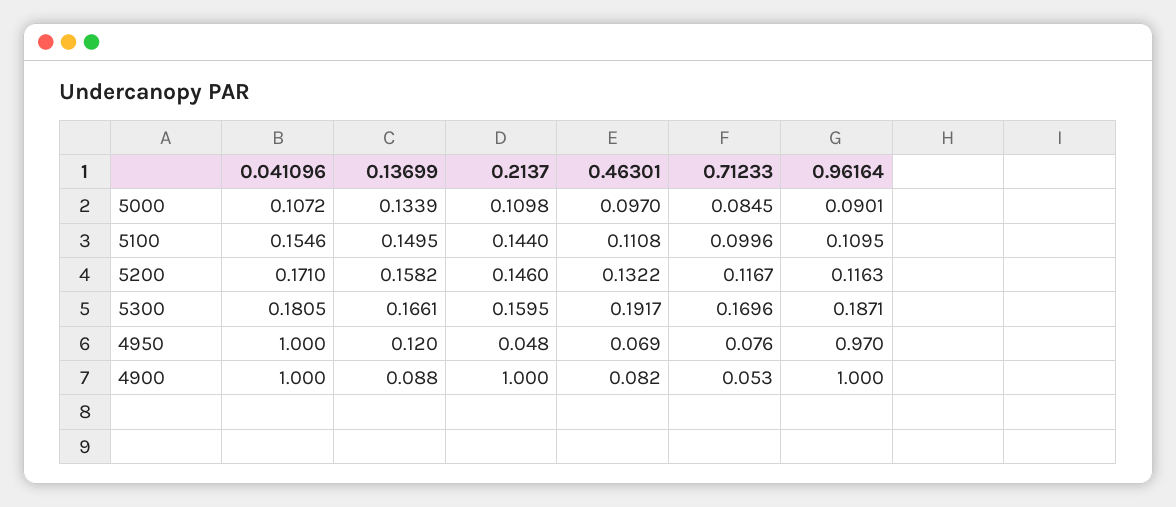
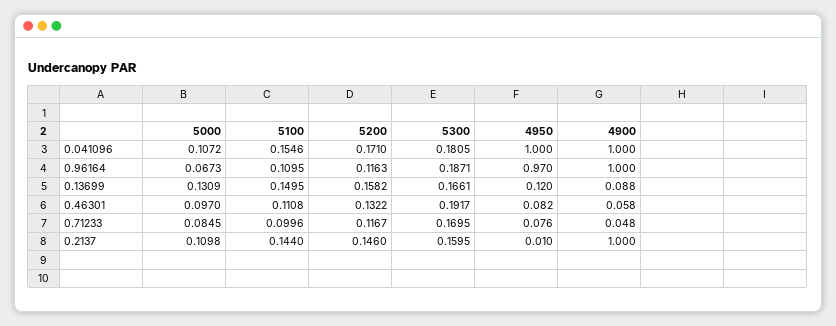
  {
    "0.041096": {
      "5000": 0.1072,
      "5100": 0.1546,
      "5200": 0.171,
      "5300": 0.1805,
      "4950": 1,
      "4900": 1
    },
    "0.13699": {
-     "5000": 0.1339,
+     "5000": 0.1309,
      "5100": 0.1495,
      "5200": 0.1582,
      "5300": 0.1661,
      "4950": 0.12,
      "4900": 0.088
    },
    "0.2137": {
      "5000": 0.1098,
      "5100": 0.144,
      "5200": 0.146,
      "5300": 0.1595,
-     "4950": 0.048,
+     "4950": 0.01,
      "4900": 1
    },
    "0.46301": {
      "5000": 0.097,
      "5100": 0.1108,
      "5200": 0.1322,
      "5300": 0.1917,
-     "4950": 0.069,
+     "4950": 0.082,
-     "4900": 0.082
+     "4900": 0.058
    },
    "0.71233": {
      "5000": 0.0845,
      "5100": 0.0996,
      "5200": 0.1167,
-     "5300": 0.1696,
+     "5300": 0.1695,
      "4950": 0.076,
-     "4900": 0.053
+     "4900": 0.048
    },
    "0.96164": {
-     "5000": 0.0901,
+     "5000": 0.0673,
      "5100": 0.1095,
      "5200": 0.1163,
      "5300": 0.1871,
      "4950": 0.97,
      "4900": 1
    }
  }

